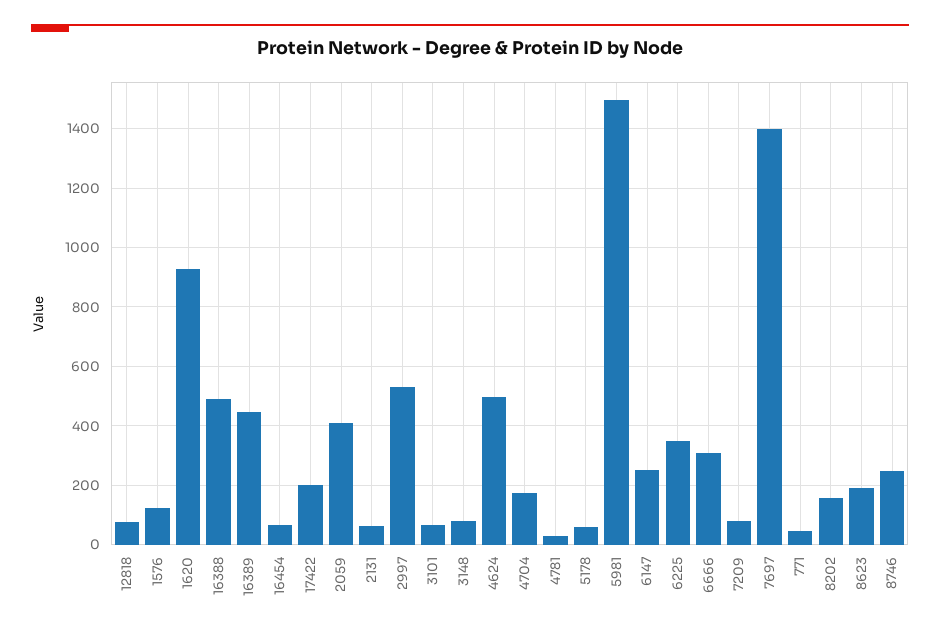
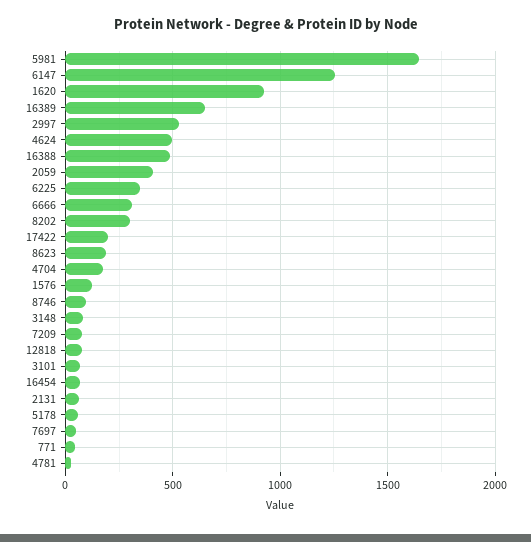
  {
    "12818": 75,
    "1576": 125,
    "1620": 925,
    "16388": 500,
-   "16389": 450,
+   "16389": 650,
    "16454": 75,
    "17422": 200,
    "2059": 400,
    "2131": 75,
    "2997": 525,
    "3101": 75,
    "3148": 75,
    "4624": 500,
    "4704": 175,
    "4781": 25,
    "5178": 50,
-   "5981": 1500,
+   "5981": 1650,
-   "6147": 250,
+   "6147": 1250,
    "6225": 350,
    "6666": 300,
    "7209": 75,
-   "7697": 1400,
+   "7697": 50,
    "771": 50,
-   "8202": 150,
+   "8202": 300,
    "8623": 200,
-   "8746": 250
+   "8746": 100
  }

